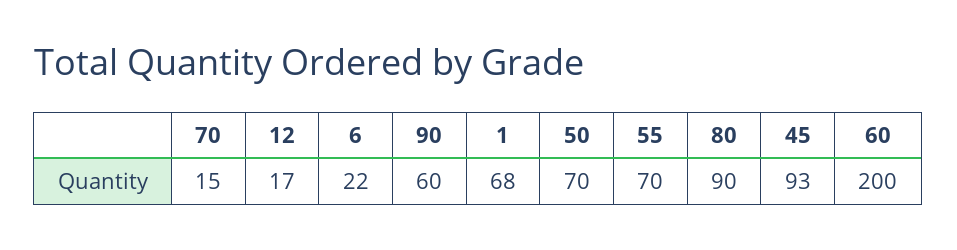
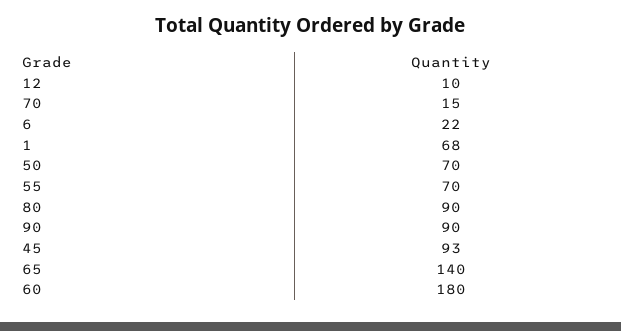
  {
    "70": 15,
-   "12": 17,
+   "12": 10,
    "6": 22,
-   "90": 60,
+   "90": 90,
    "1": 68,
    "50": 70,
    "55": 70,
    "80": 90,
    "45": 93,
-   "60": 200
+   "60": 180,
+   "65": 140
  }

